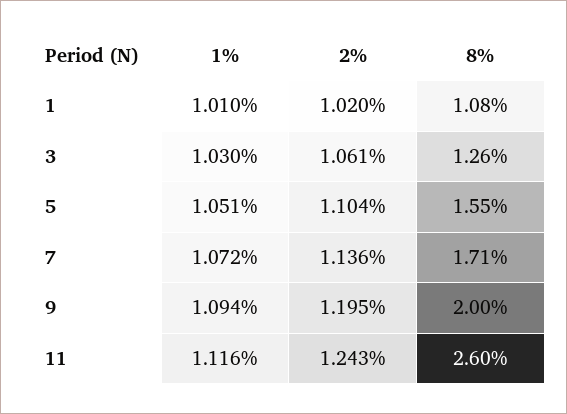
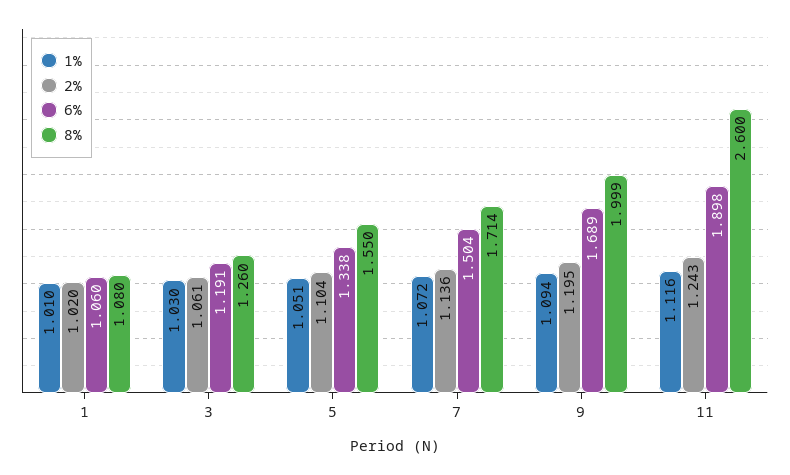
  {
    "1%": {
      "1": 1.01,
      "3": 1.03,
      "5": 1.051,
      "7": 1.072,
      "9": 1.094,
      "11": 1.116
    },
    "2%": {
      "1": 1.02,
      "3": 1.061,
      "5": 1.104,
      "7": 1.136,
      "9": 1.195,
      "11": 1.243
    },
    "8%": {
      "1": 1.08,
      "3": 1.26,
      "5": 1.55,
      "7": 1.714,
      "9": 1.999,
      "11": 2.6
-   }
+   },
+   "6%": {
+     "1": 1.06,
+     "3": 1.191,
+     "5": 1.338,
+     "7": 1.504,
+     "9": 1.689,
+     "11": 1.898
+   }
  }

